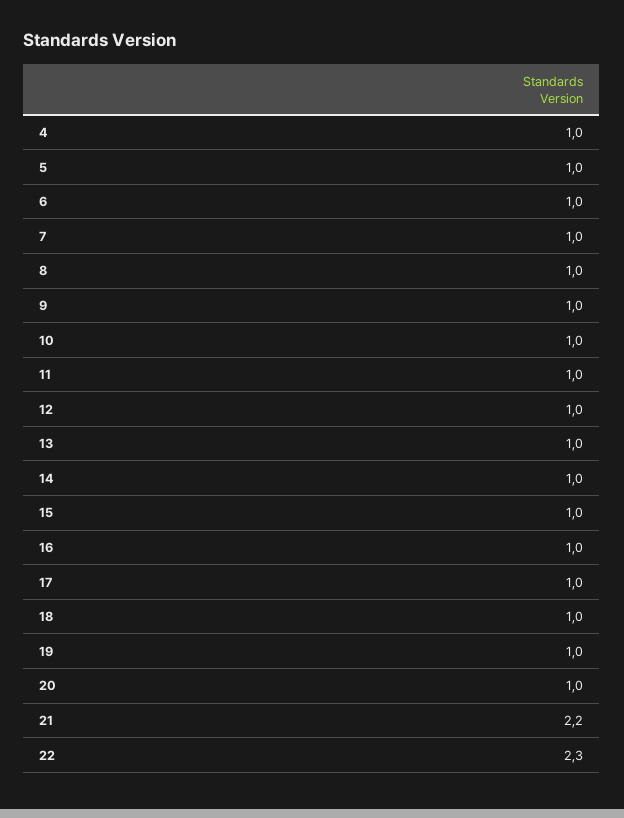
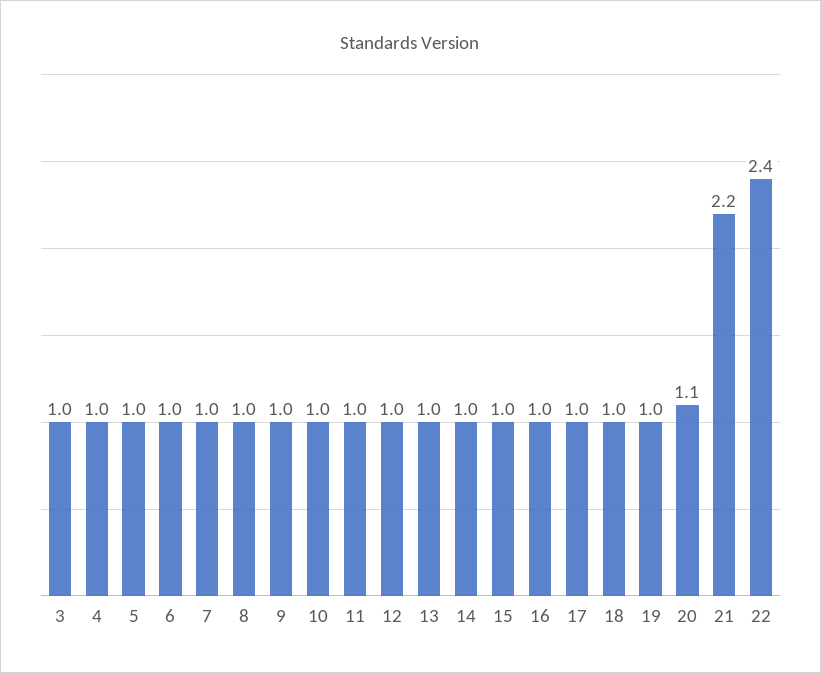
  {
    "4": 1,
    "5": 1,
    "6": 1,
    "7": 1,
    "8": 1,
    "9": 1,
    "10": 1,
    "11": 1,
    "12": 1,
    "13": 1,
    "14": 1,
    "15": 1,
    "16": 1,
    "17": 1,
    "18": 1,
    "19": 1,
-   "20": 1,
+   "20": 1.1,
    "21": 2.2,
-   "22": 2.3
+   "22": 2.4,
+   "3": 1
  }

